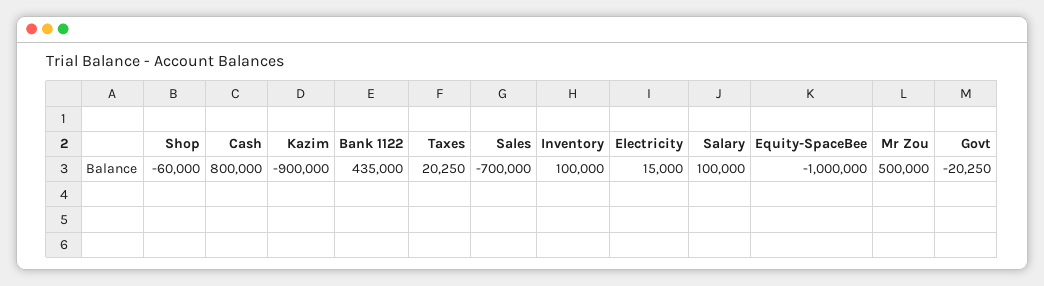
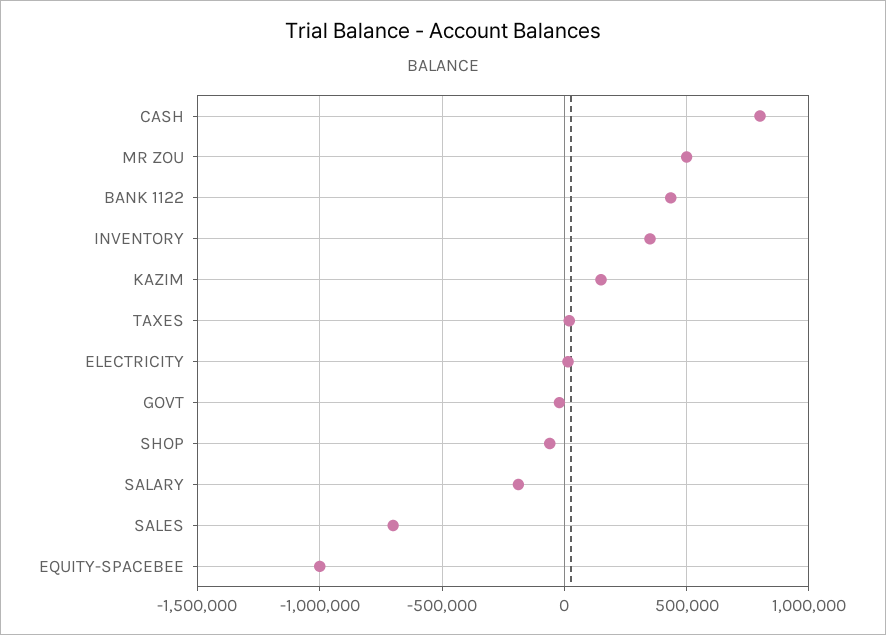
  {
    "Shop": -60000,
    "Cash": 800000,
-   "Kazim": -900000,
+   "Kazim": 150000,
    "Bank 1122": 435000,
    "Taxes": 20250,
    "Sales": -700000,
-   "Inventory": 100000,
+   "Inventory": 350000,
    "Electricity": 15000,
-   "Salary": 100000,
+   "Salary": -200000,
    "Equity-SpaceBee": -1000000,
    "Mr Zou": 500000,
    "Govt": -20250
  }

